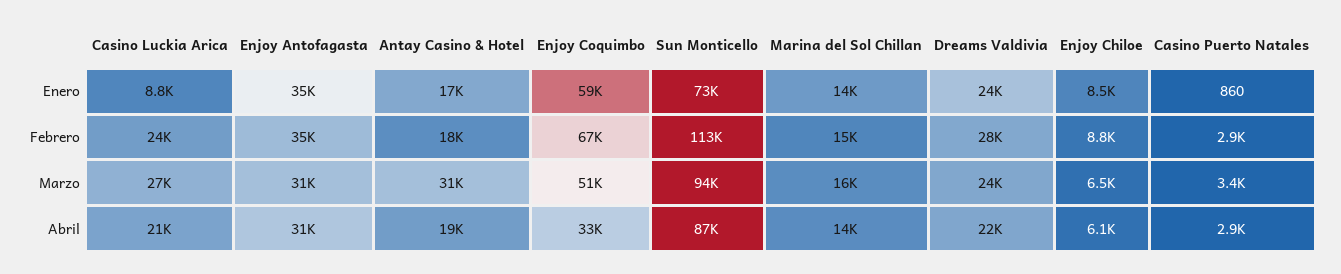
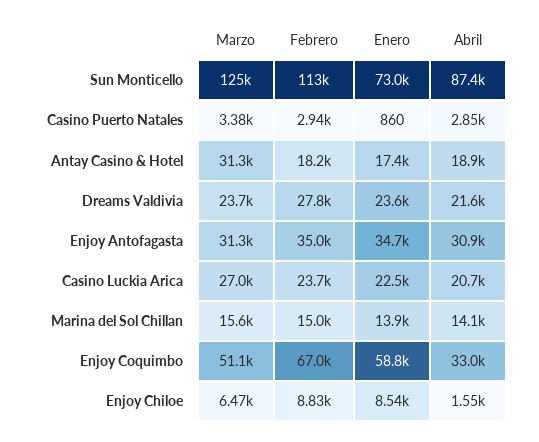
  {
    "Casino Luckia Arica": {
-     "Enero": 8800,
+     "Enero": 22500,
      "Febrero": 23700,
      "Marzo": 27000,
      "Abril": 20700
    },
    "Enjoy Antofagasta": {
      "Enero": 34700,
      "Febrero": 35000,
      "Marzo": 31300,
      "Abril": 30900
    },
    "Antay Casino & Hotel": {
      "Enero": 17400,
      "Febrero": 18200,
      "Marzo": 31300,
      "Abril": 18900
    },
    "Enjoy Coquimbo": {
      "Enero": 58800,
      "Febrero": 67000,
      "Marzo": 51100,
      "Abril": 33000
    },
    "Sun Monticello": {
      "Enero": 73000,
      "Febrero": 113000,
-     "Marzo": 94000,
+     "Marzo": 125000,
      "Abril": 87400
    },
    "Marina del Sol Chillan": {
      "Enero": 13900,
      "Febrero": 15000,
      "Marzo": 15600,
      "Abril": 14100
    },
    "Dreams Valdivia": {
      "Enero": 23600,
      "Febrero": 27800,
      "Marzo": 23700,
      "Abril": 21600
    },
    "Enjoy Chiloe": {
      "Enero": 8540,
      "Febrero": 8830,
      "Marzo": 6470,
-     "Abril": 6100
+     "Abril": 1550
    },
    "Casino Puerto Natales": {
      "Enero": 860,
      "Febrero": 2940,
      "Marzo": 3380,
      "Abril": 2850
    }
  }

